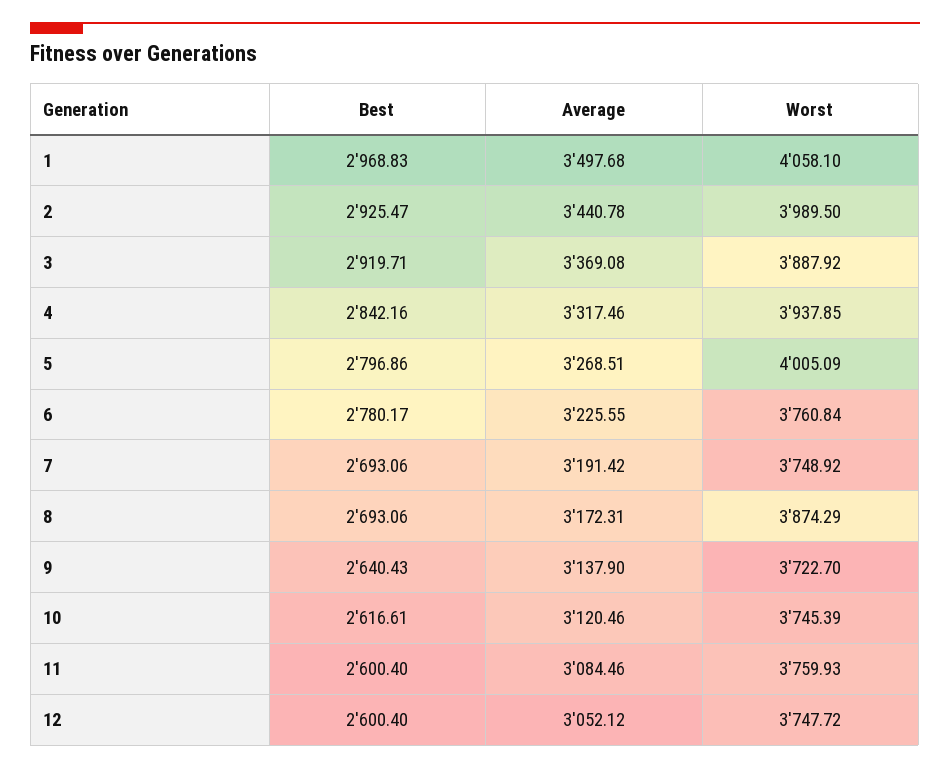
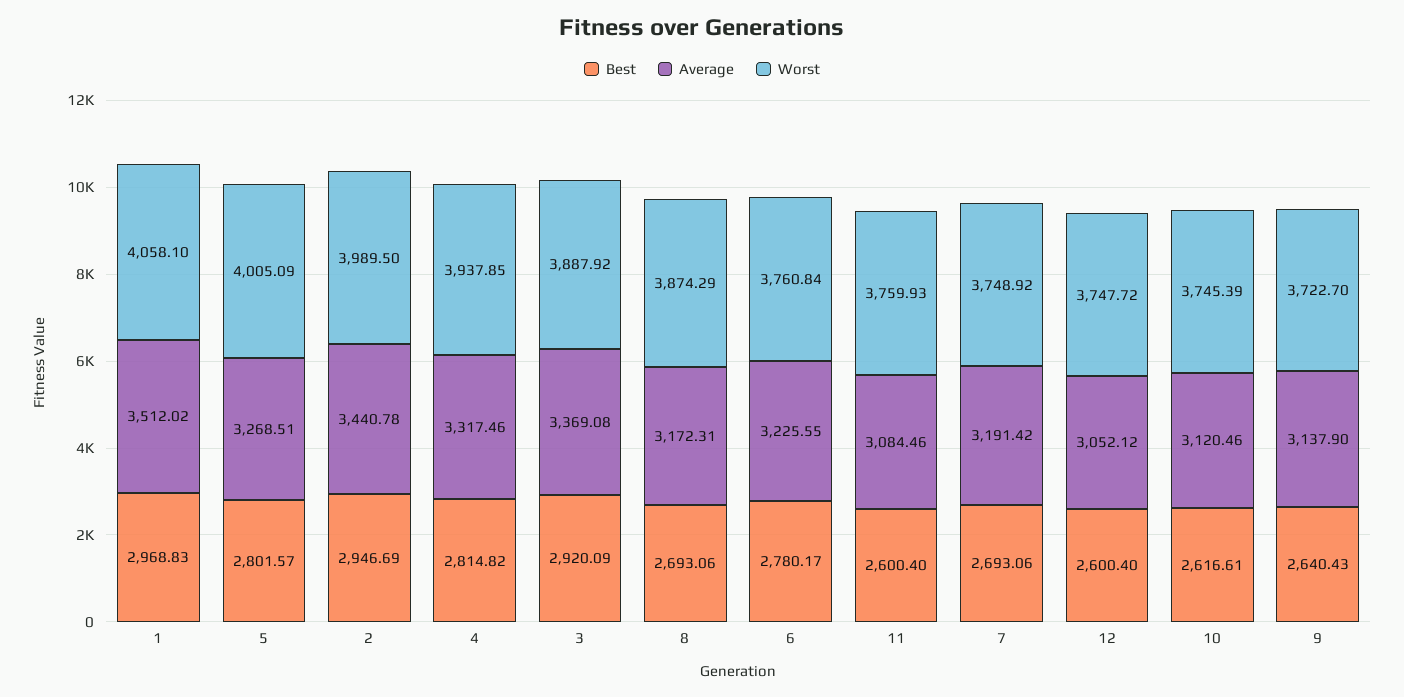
  {
    "Best": {
      "1": 2968.83,
-     "2": 2925.47,
+     "2": 2946.69,
-     "3": 2919.71,
+     "3": 2920.09,
-     "4": 2842.16,
+     "4": 2814.82,
-     "5": 2796.86,
+     "5": 2801.57,
      "6": 2780.17,
      "7": 2693.06,
      "8": 2693.06,
      "9": 2640.43,
      "10": 2616.61,
      "11": 2600.4,
      "12": 2600.4
    },
    "Average": {
-     "1": 3497.68,
+     "1": 3512.02,
      "2": 3440.78,
      "3": 3369.08,
      "4": 3317.46,
      "5": 3268.51,
      "6": 3225.55,
      "7": 3191.42,
      "8": 3172.31,
      "9": 3137.9,
      "10": 3120.46,
      "11": 3084.46,
      "12": 3052.12
    },
    "Worst": {
      "1": 4058.1,
      "2": 3989.5,
      "3": 3887.92,
      "4": 3937.85,
      "5": 4005.09,
      "6": 3760.84,
      "7": 3748.92,
      "8": 3874.29,
      "9": 3722.7,
      "10": 3745.39,
      "11": 3759.93,
      "12": 3747.72
    }
  }

